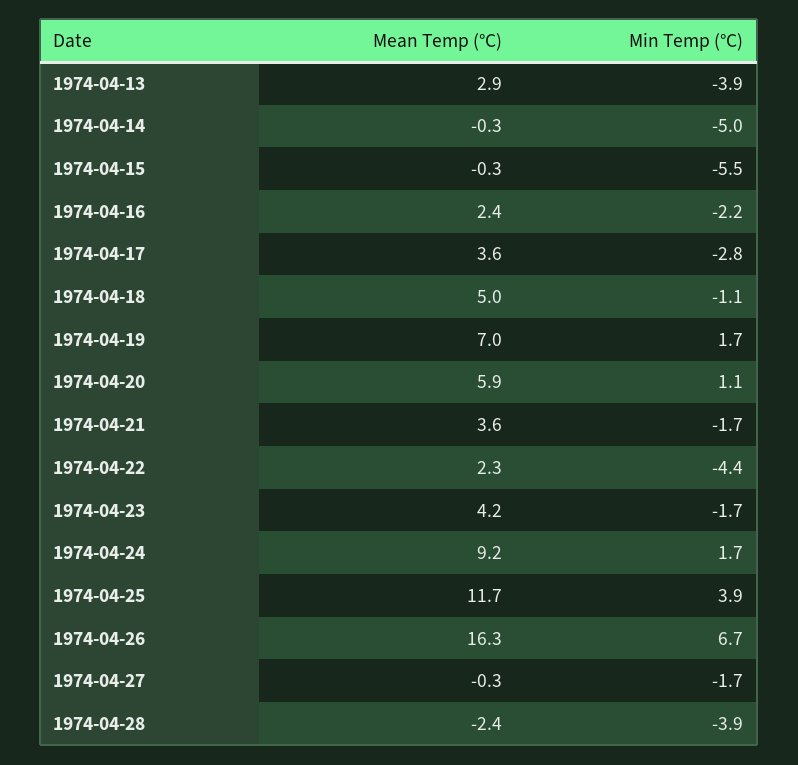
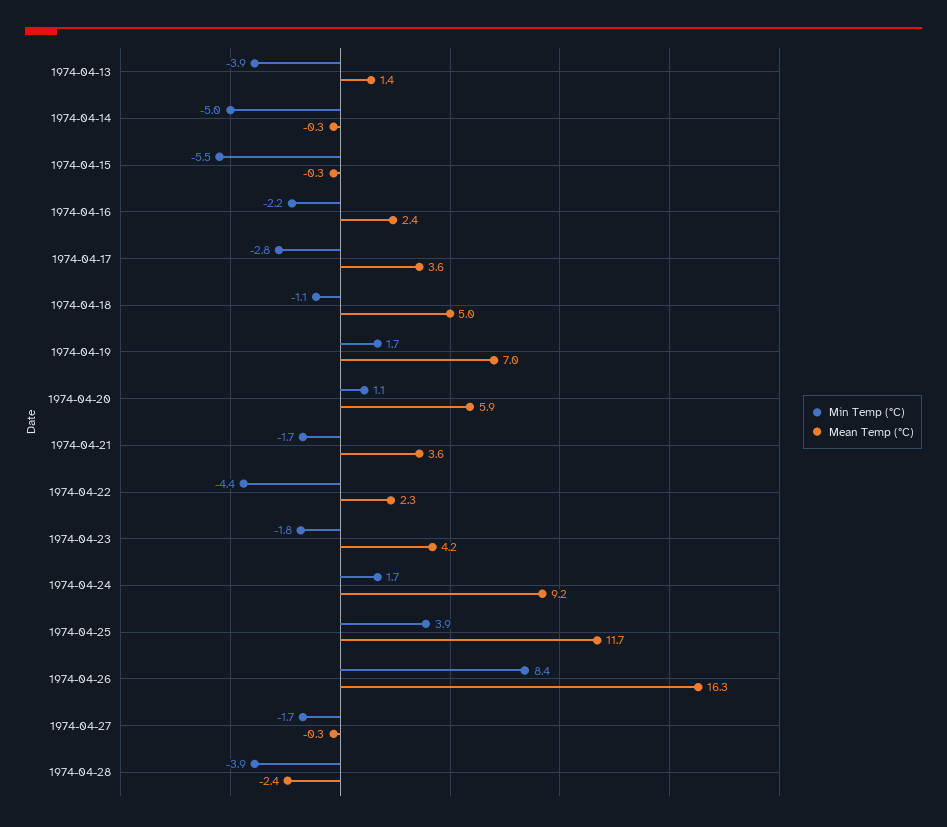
  {
    "Mean Temp (°C)": {
-     "1974-04-13": 2.9,
+     "1974-04-13": 1.4,
      "1974-04-14": -0.3,
      "1974-04-15": -0.3,
      "1974-04-16": 2.4,
      "1974-04-17": 3.6,
      "1974-04-18": 5,
      "1974-04-19": 7,
      "1974-04-20": 5.9,
      "1974-04-21": 3.6,
      "1974-04-22": 2.3,
      "1974-04-23": 4.2,
      "1974-04-24": 9.2,
      "1974-04-25": 11.7,
      "1974-04-26": 16.3,
      "1974-04-27": -0.3,
      "1974-04-28": -2.4
    },
    "Min Temp (°C)": {
      "1974-04-13": -3.9,
      "1974-04-14": -5,
      "1974-04-15": -5.5,
      "1974-04-16": -2.2,
      "1974-04-17": -2.8,
      "1974-04-18": -1.1,
      "1974-04-19": 1.7,
      "1974-04-20": 1.1,
      "1974-04-21": -1.7,
      "1974-04-22": -4.4,
-     "1974-04-23": -1.7,
+     "1974-04-23": -1.8,
      "1974-04-24": 1.7,
      "1974-04-25": 3.9,
-     "1974-04-26": 6.7,
+     "1974-04-26": 8.4,
      "1974-04-27": -1.7,
      "1974-04-28": -3.9
    }
  }

